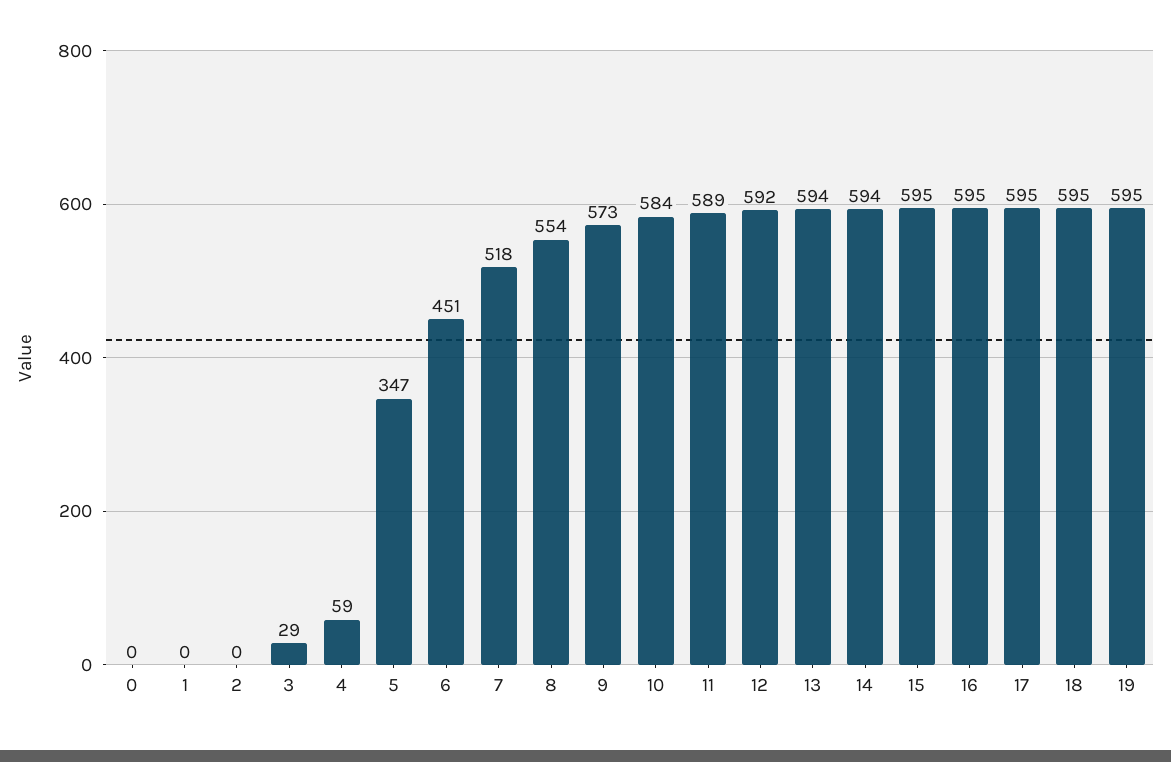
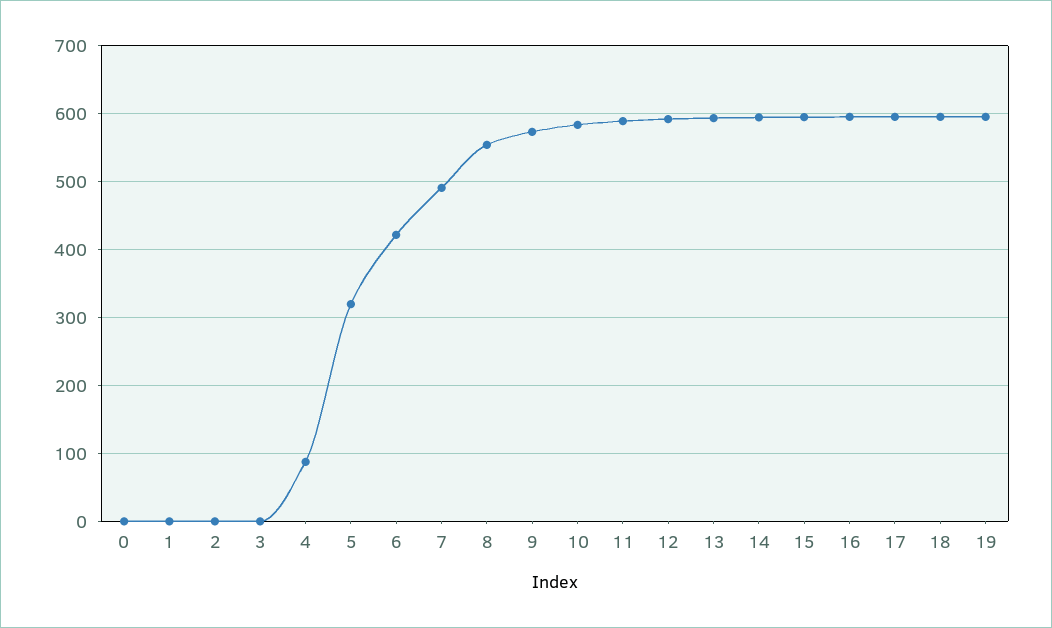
  {
    "0": 0,
    "1": 0,
    "2": 0,
-   "3": 29,
+   "3": 0,
-   "4": 59,
+   "4": 90,
-   "5": 347,
+   "5": 320,
-   "6": 451,
+   "6": 420,
-   "7": 518,
+   "7": 490,
    "8": 554,
    "9": 573,
    "10": 584,
    "11": 589,
    "12": 592,
    "13": 594,
    "14": 594,
    "15": 595,
    "16": 595,
    "17": 595,
    "18": 595,
    "19": 595
  }

